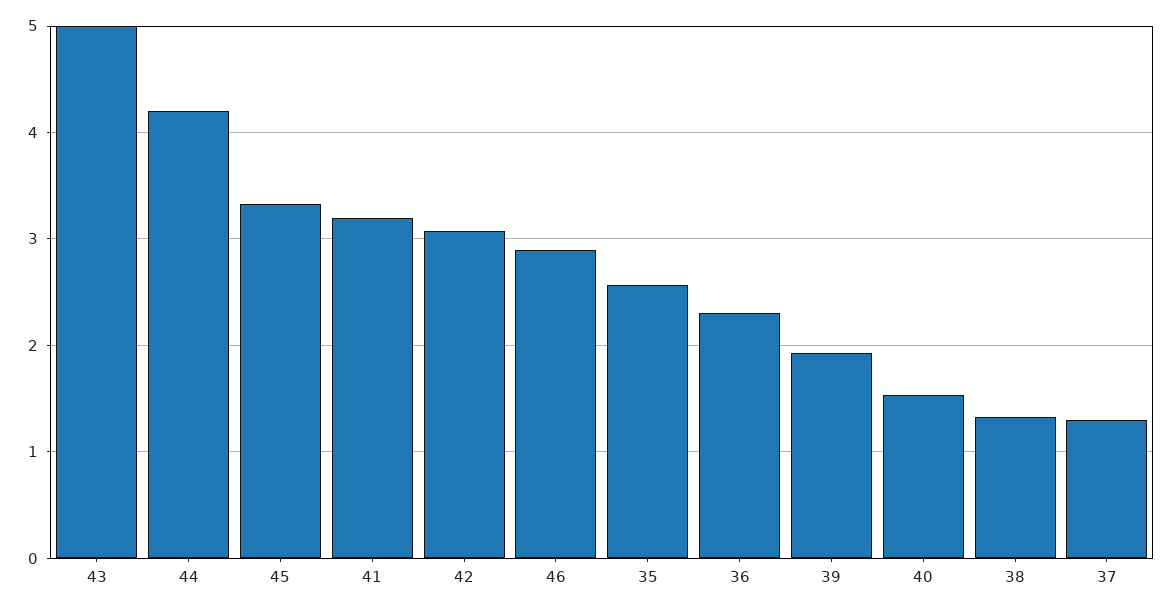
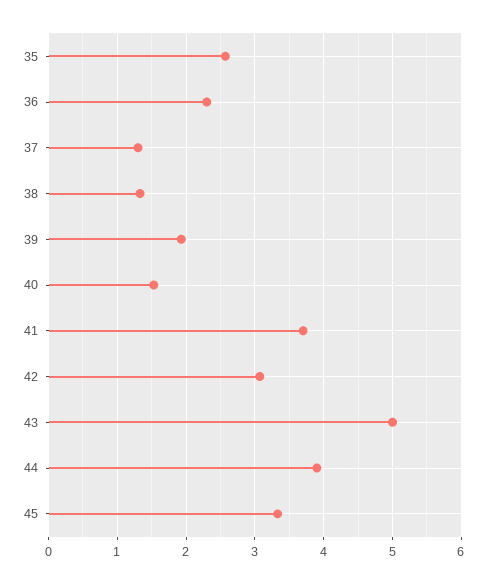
  {
    "43": 5,
-   "44": 4.2,
+   "44": 3.9,
    "45": 3.3,
-   "41": 3.2,
+   "41": 3.7,
    "42": 3.1,
-   "46": 2.9,
    "35": 2.6,
    "36": 2.3,
    "39": 1.9,
    "40": 1.5,
    "38": 1.3,
    "37": 1.3
  }

